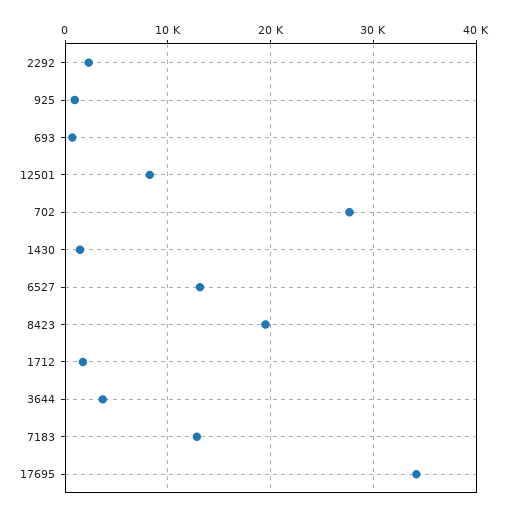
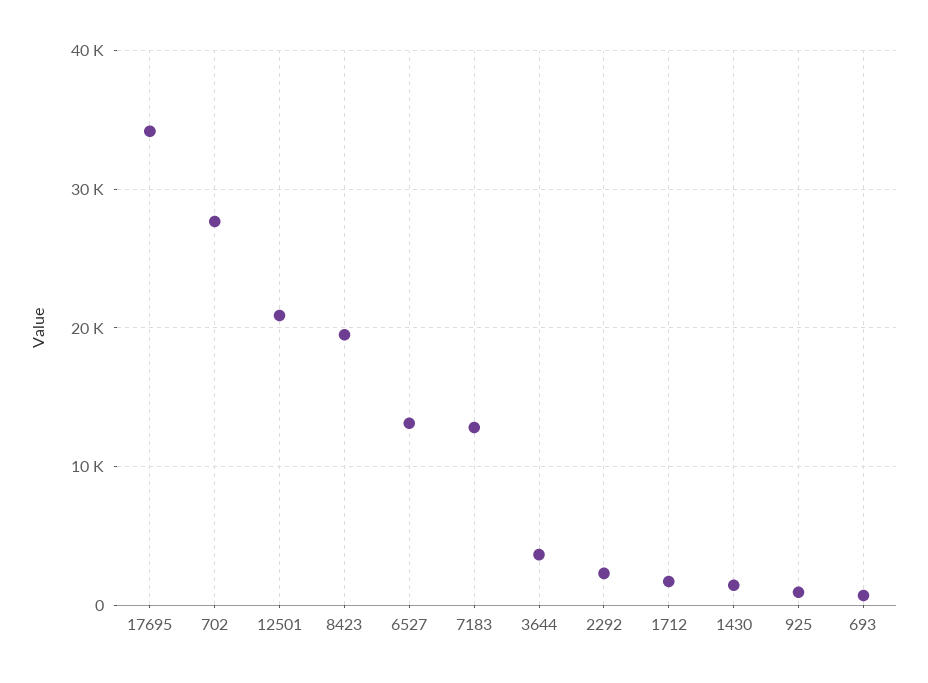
  {
    "2292": 2000,
    "925": 1000,
    "693": 1000,
-   "12501": 8000,
+   "12501": 21000,
    "702": 28000,
    "1430": 1000,
    "6527": 13000,
    "8423": 20000,
    "1712": 2000,
    "3644": 4000,
    "7183": 13000,
    "17695": 34000
  }

